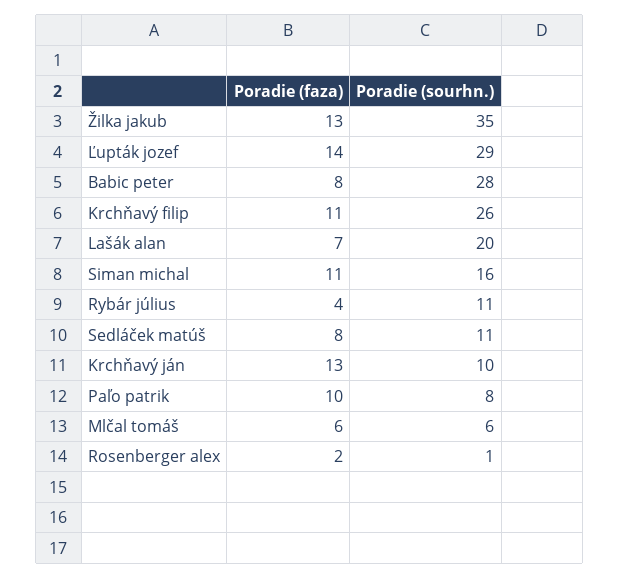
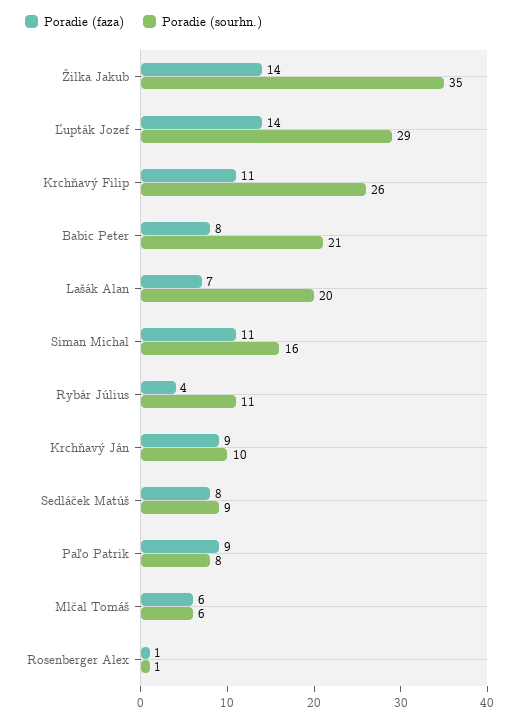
  {
    "Poradie (faza)": {
-     "Žilka jakub": 13,
+     "Žilka jakub": 14,
      "Ľupták jozef": 14,
      "Babic peter": 8,
      "Krchňavý filip": 11,
      "Lašák alan": 7,
      "Siman michal": 11,
      "Rybár július": 4,
      "Sedláček matúš": 8,
-     "Krchňavý ján": 13,
+     "Krchňavý ján": 9,
-     "Paľo patrik": 10,
+     "Paľo patrik": 9,
      "Mlčal tomáš": 6,
-     "Rosenberger alex": 2
+     "Rosenberger alex": 1
    },
    "Poradie (sourhn.)": {
      "Žilka jakub": 35,
      "Ľupták jozef": 29,
-     "Babic peter": 28,
+     "Babic peter": 21,
      "Krchňavý filip": 26,
      "Lašák alan": 20,
      "Siman michal": 16,
      "Rybár július": 11,
-     "Sedláček matúš": 11,
+     "Sedláček matúš": 9,
      "Krchňavý ján": 10,
      "Paľo patrik": 8,
      "Mlčal tomáš": 6,
      "Rosenberger alex": 1
    }
  }

